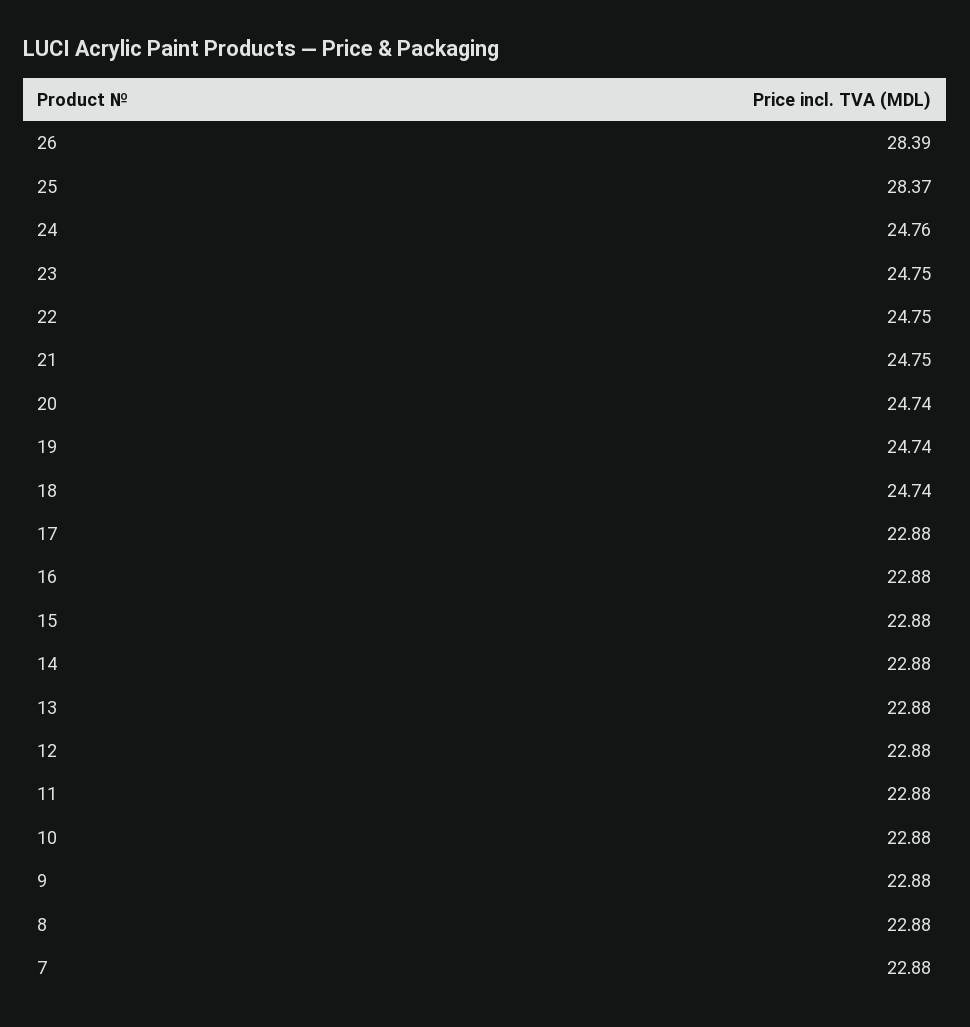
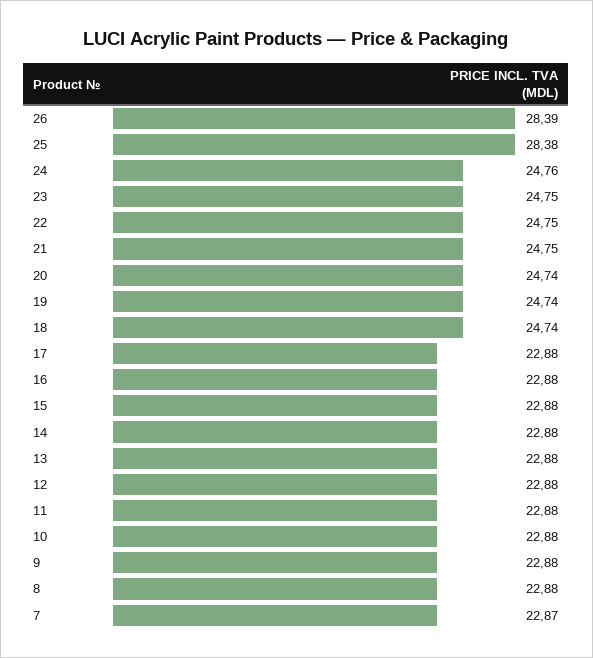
  {
    "26": 28.39,
-   "25": 28.37,
+   "25": 28.38,
    "24": 24.76,
    "23": 24.75,
    "22": 24.75,
    "21": 24.75,
    "20": 24.74,
    "19": 24.74,
    "18": 24.74,
    "17": 22.88,
    "16": 22.88,
    "15": 22.88,
    "14": 22.88,
    "13": 22.88,
    "12": 22.88,
    "11": 22.88,
    "10": 22.88,
    "9": 22.88,
    "8": 22.88,
-   "7": 22.88
+   "7": 22.87
  }

